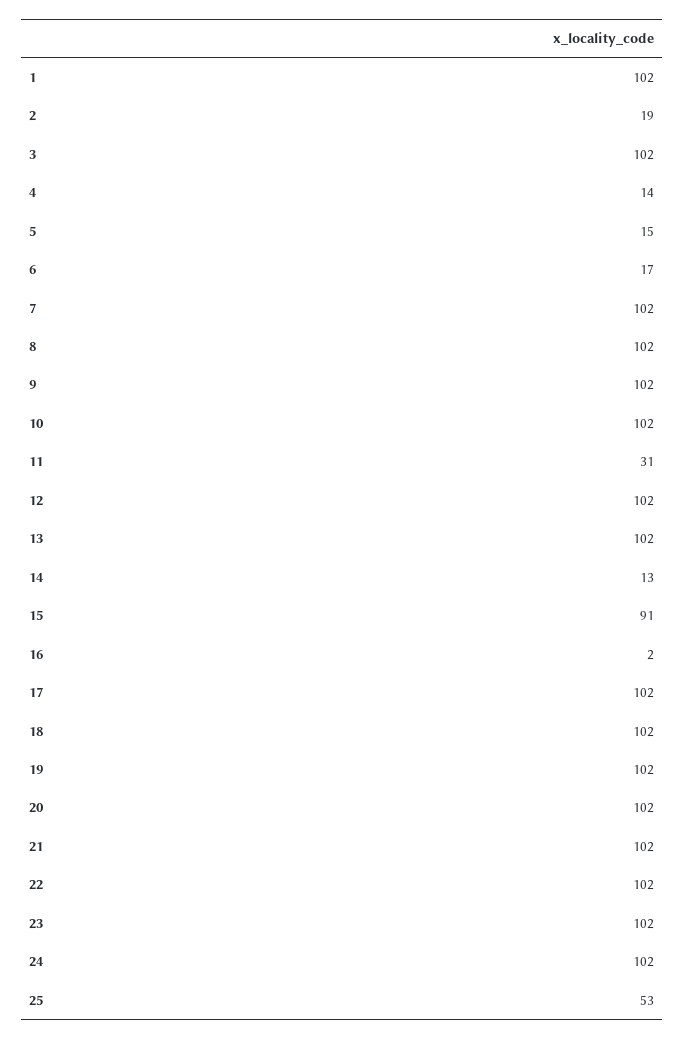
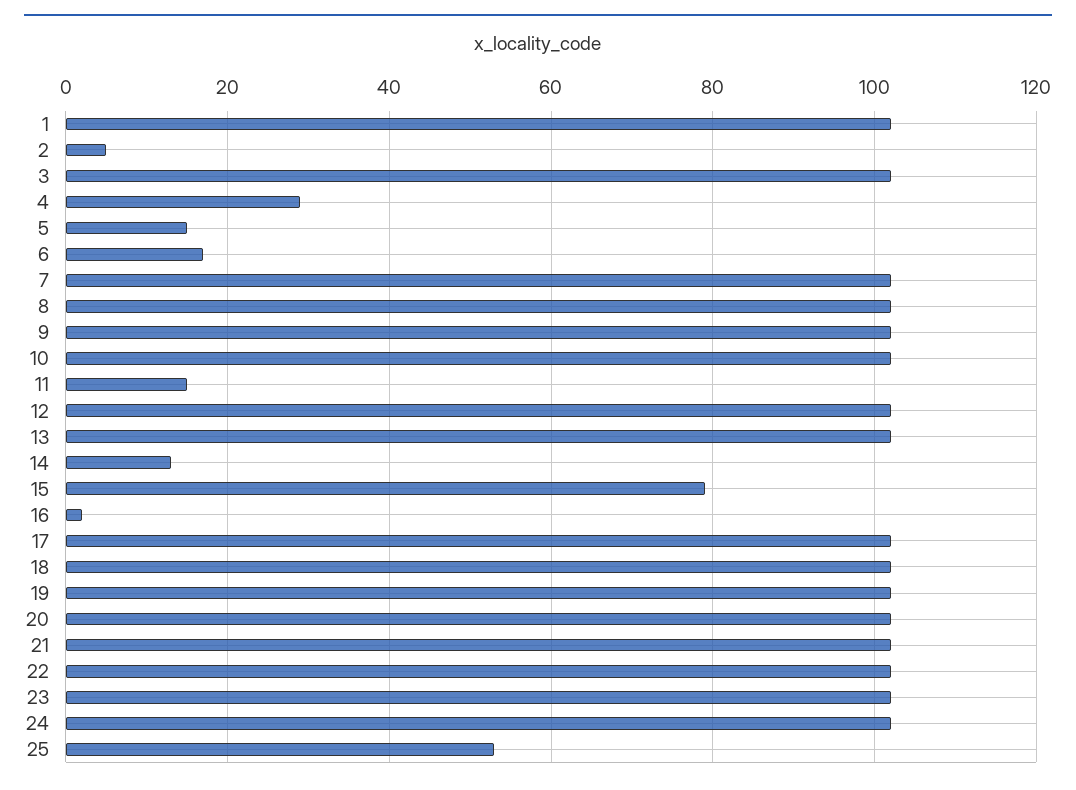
  {
    "1": 102,
-   "2": 19,
+   "2": 5,
    "3": 102,
-   "4": 14,
+   "4": 30,
    "5": 15,
    "6": 17,
    "7": 102,
    "8": 102,
    "9": 102,
    "10": 102,
-   "11": 31,
+   "11": 15,
    "12": 102,
    "13": 102,
    "14": 13,
-   "15": 91,
+   "15": 80,
    "16": 2,
    "17": 102,
    "18": 102,
    "19": 102,
    "20": 102,
    "21": 102,
    "22": 102,
    "23": 102,
    "24": 102,
    "25": 53
  }

